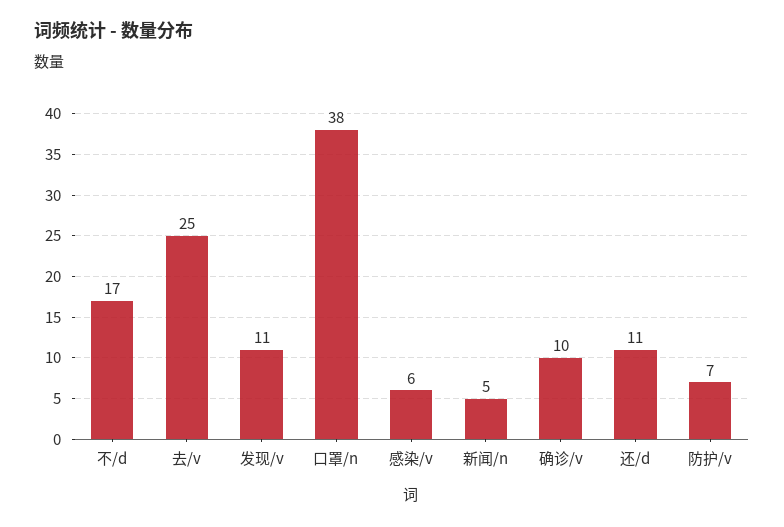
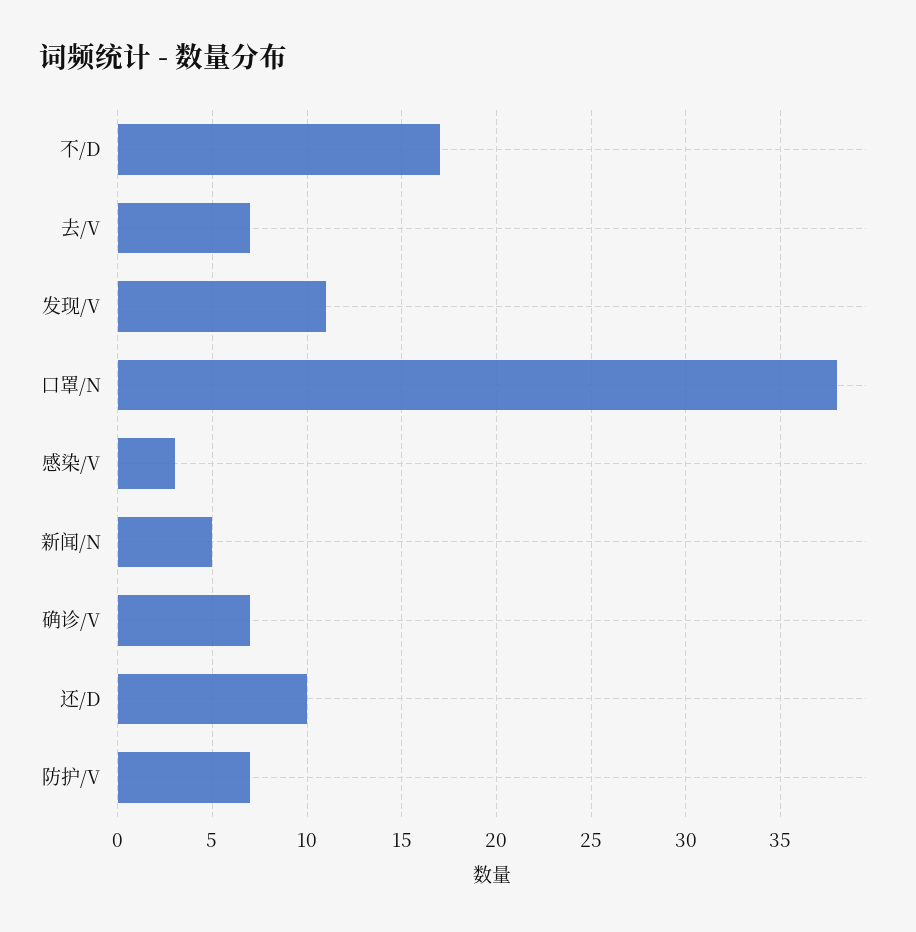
  {
    "不/d": 17,
-   "去/v": 25,
+   "去/v": 7,
    "发现/v": 11,
    "口罩/n": 38,
-   "感染/v": 6,
+   "感染/v": 3,
    "新闻/n": 5,
-   "确诊/v": 10,
+   "确诊/v": 7,
-   "还/d": 11,
+   "还/d": 10,
    "防护/v": 7
  }

